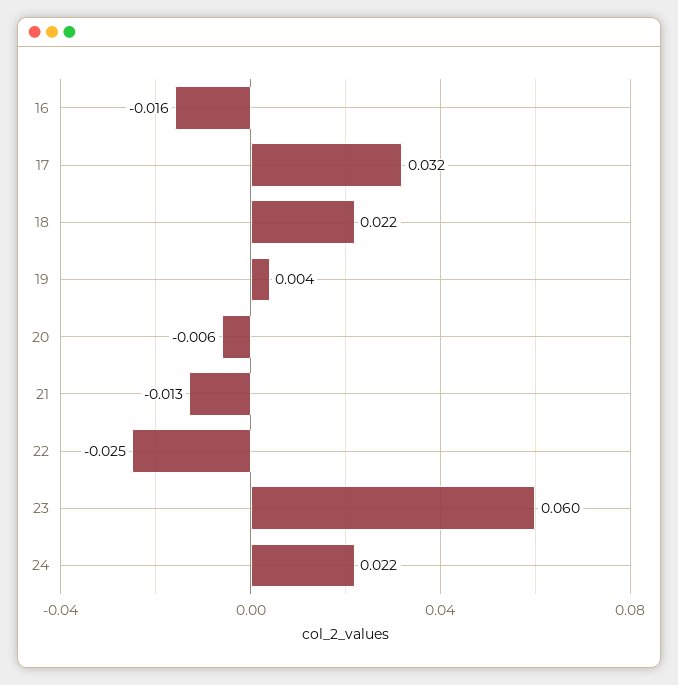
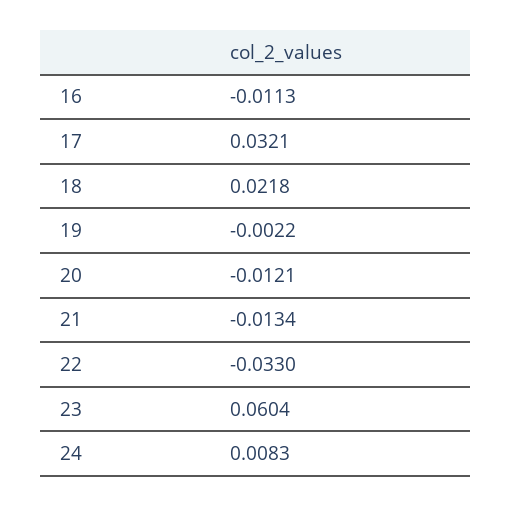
  {
-   "16": -0.016,
+   "16": -0.0113,
    "17": 0.0321,
    "18": 0.0218,
-   "19": 0.004,
+   "19": -0.0022,
-   "20": -0.006,
+   "20": -0.0121,
    "21": -0.0134,
-   "22": -0.025,
+   "22": -0.033,
    "23": 0.0604,
-   "24": 0.022
+   "24": 0.0083
  }

